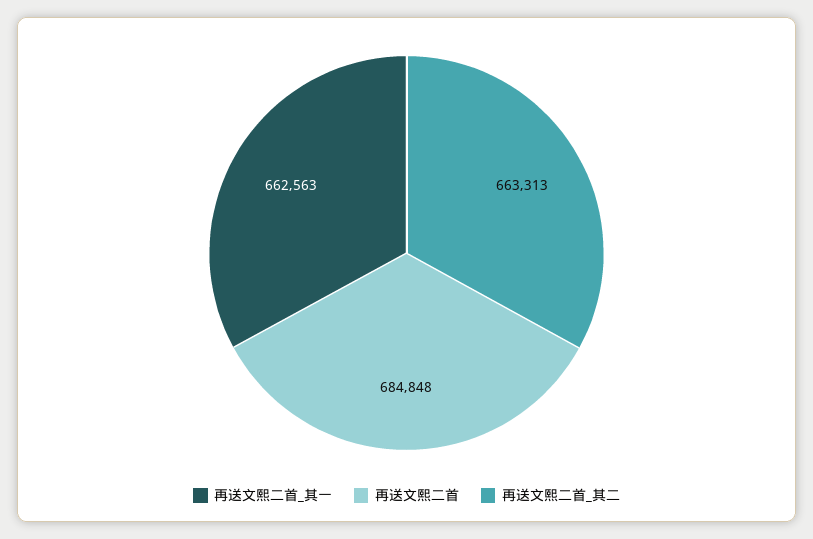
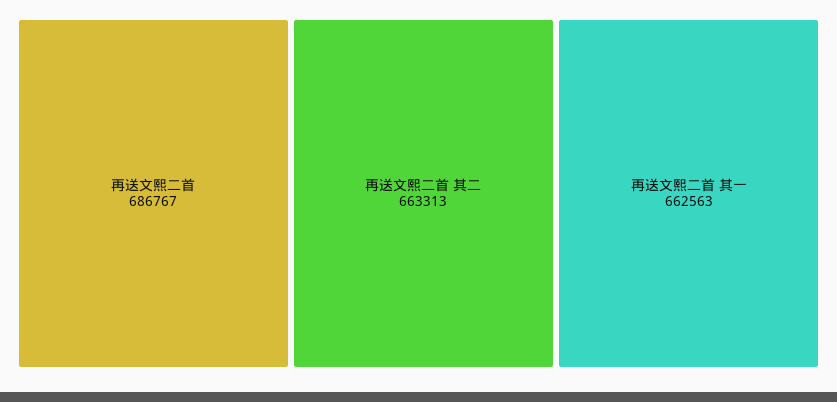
  {
    "再送文熙二首_其一": 662563,
-   "再送文熙二首": 684848,
+   "再送文熙二首": 686767,
    "再送文熙二首_其二": 663313
  }

